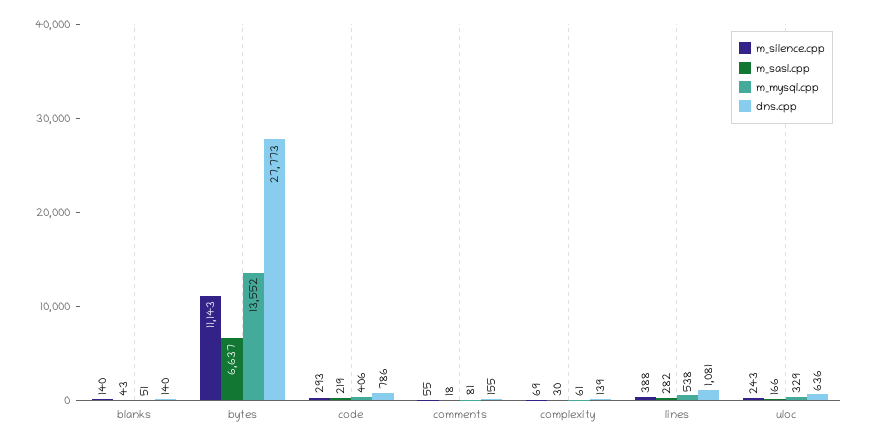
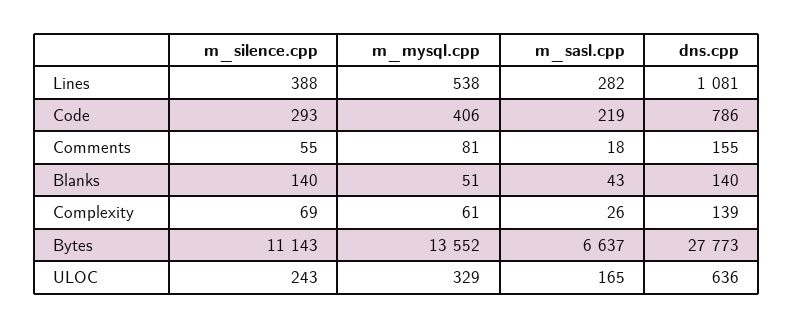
  {
    "m_silence.cpp": {
      "blanks": 140,
      "bytes": 11143,
      "code": 293,
      "comments": 55,
      "complexity": 69,
      "lines": 388,
      "uloc": 243
    },
    "m_sasl.cpp": {
      "blanks": 43,
      "bytes": 6637,
      "code": 219,
      "comments": 18,
-     "complexity": 30,
+     "complexity": 26,
      "lines": 282,
-     "uloc": 166
+     "uloc": 165
    },
    "m_mysql.cpp": {
      "blanks": 51,
      "bytes": 13552,
      "code": 406,
      "comments": 81,
      "complexity": 61,
      "lines": 538,
      "uloc": 329
    },
    "dns.cpp": {
      "blanks": 140,
      "bytes": 27773,
      "code": 786,
      "comments": 155,
      "complexity": 139,
      "lines": 1081,
      "uloc": 636
    }
  }

